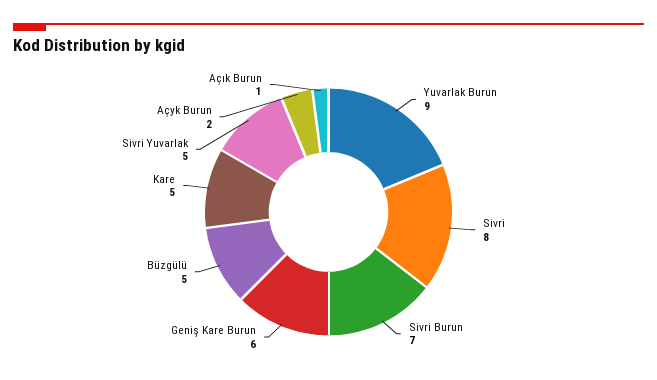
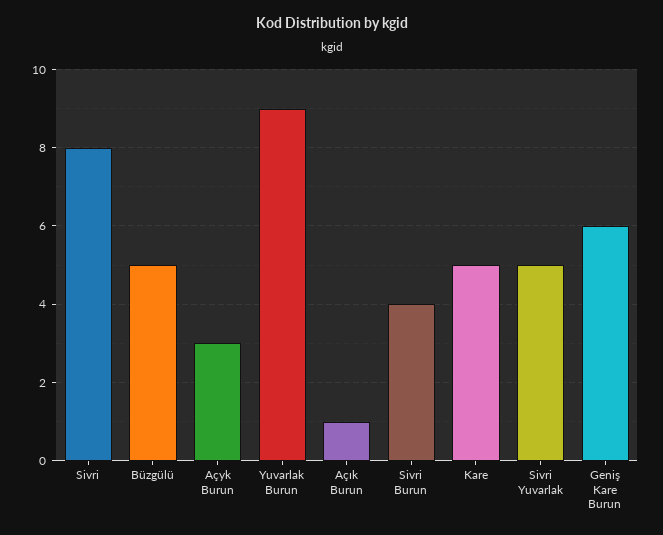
  {
    "Yuvarlak Burun": 9,
    "Sivri": 8,
-   "Sivri Burun": 7,
+   "Sivri Burun": 4,
    "Geniş Kare Burun": 6,
    "Büzgülü": 5,
    "Kare": 5,
    "Sivri Yuvarlak": 5,
-   "Açyk Burun": 2,
+   "Açyk Burun": 3,
    "Açık Burun": 1
  }

